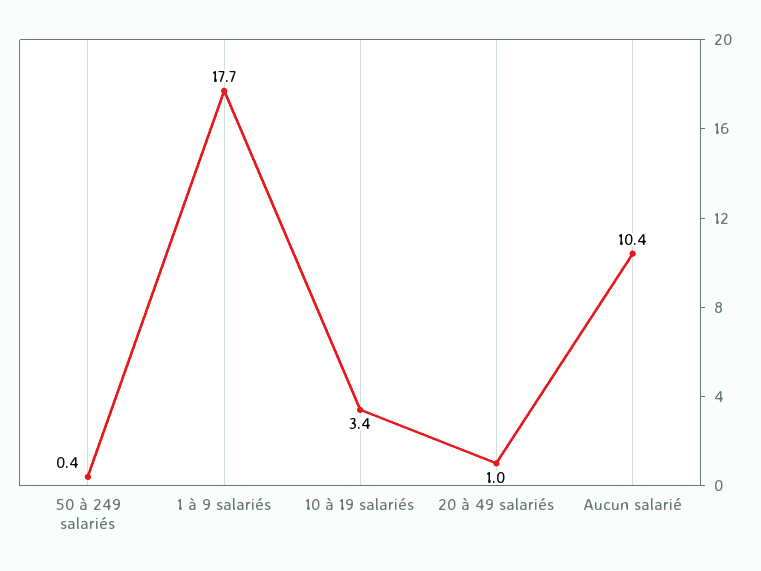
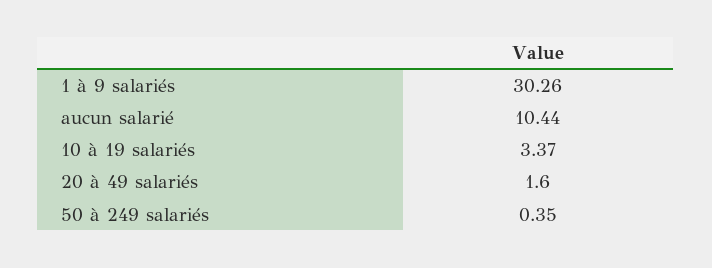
  {
    "50 à 249 salariés": 0.35,
-   "1 à 9 salariés": 17.7,
+   "1 à 9 salariés": 30.26,
    "10 à 19 salariés": 3.37,
-   "20 à 49 salariés": 1,
+   "20 à 49 salariés": 1.6,
    "Aucun salarié": 10.44
  }

